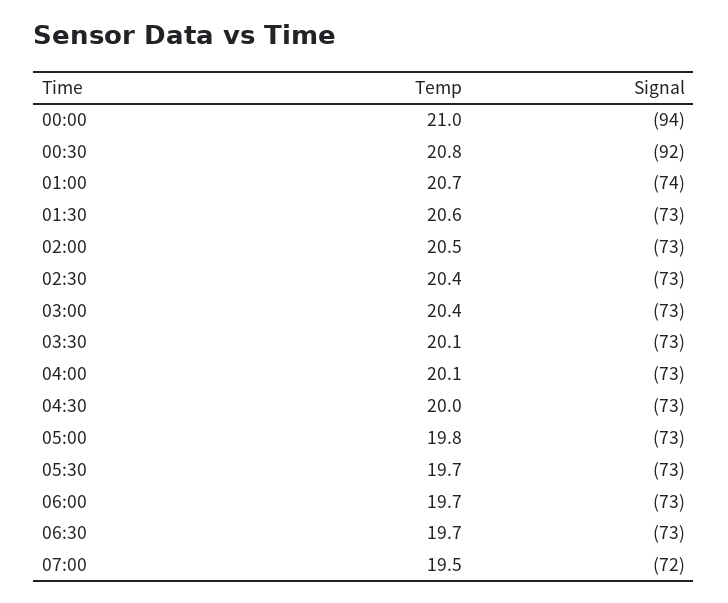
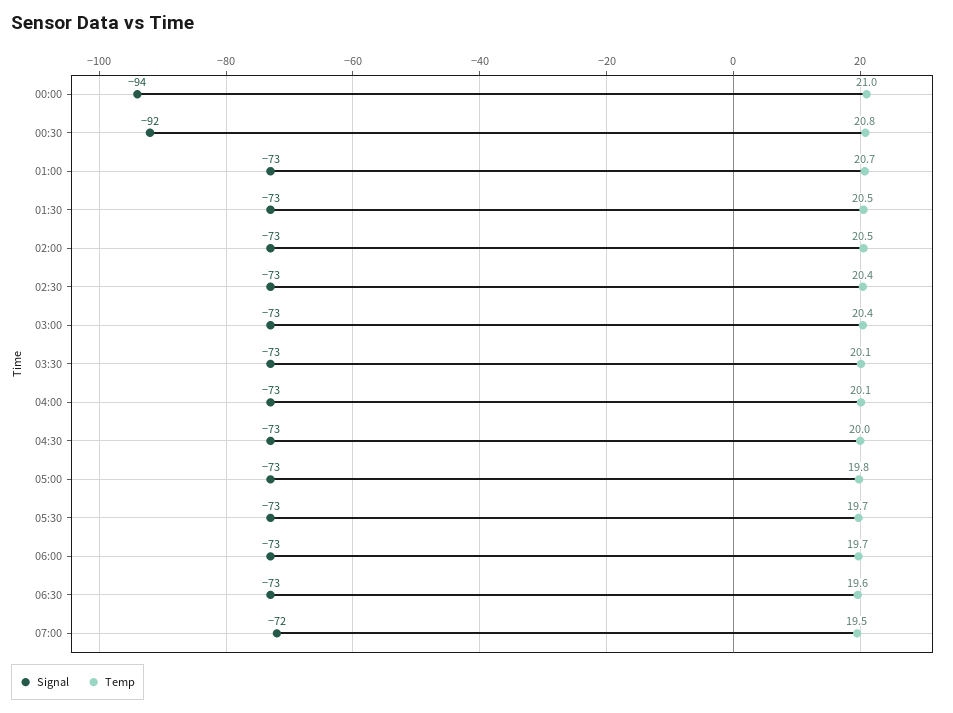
  {
    "Temp": {
      "00:00": 21,
      "00:30": 20.8,
      "01:00": 20.7,
-     "01:30": 20.6,
+     "01:30": 20.5,
      "02:00": 20.5,
      "02:30": 20.4,
      "03:00": 20.4,
      "03:30": 20.1,
      "04:00": 20.1,
      "04:30": 20,
      "05:00": 19.8,
      "05:30": 19.7,
      "06:00": 19.7,
-     "06:30": 19.7,
+     "06:30": 19.6,
      "07:00": 19.5
    },
    "Signal": {
      "00:00": -94,
      "00:30": -92,
-     "01:00": -74,
+     "01:00": -73,
      "01:30": -73,
      "02:00": -73,
      "02:30": -73,
      "03:00": -73,
      "03:30": -73,
      "04:00": -73,
      "04:30": -73,
      "05:00": -73,
      "05:30": -73,
      "06:00": -73,
      "06:30": -73,
      "07:00": -72
    }
  }

